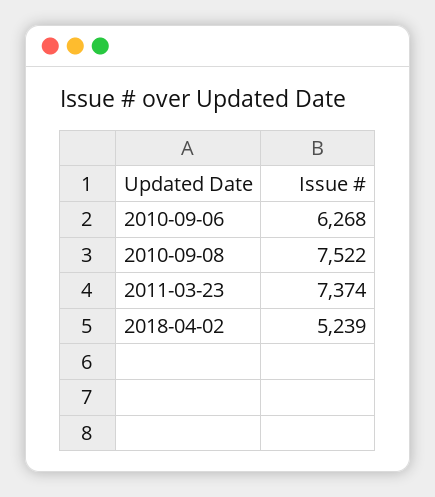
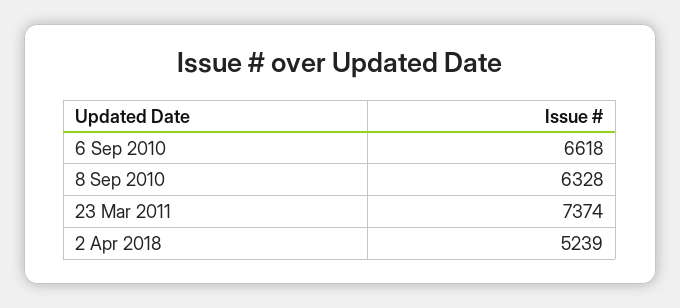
  {
-   "2010-09-06": 6268,
+   "2010-09-06": 6618,
-   "2010-09-08": 7522,
+   "2010-09-08": 6328,
    "2011-03-23": 7374,
    "2018-04-02": 5239
  }

